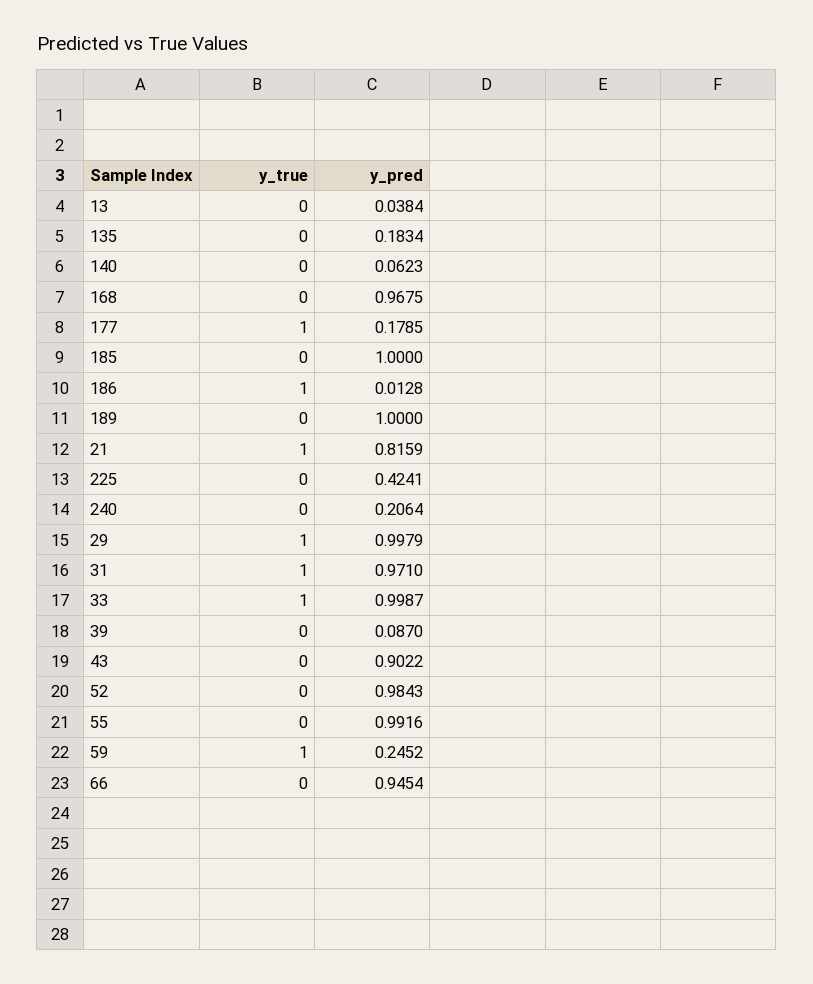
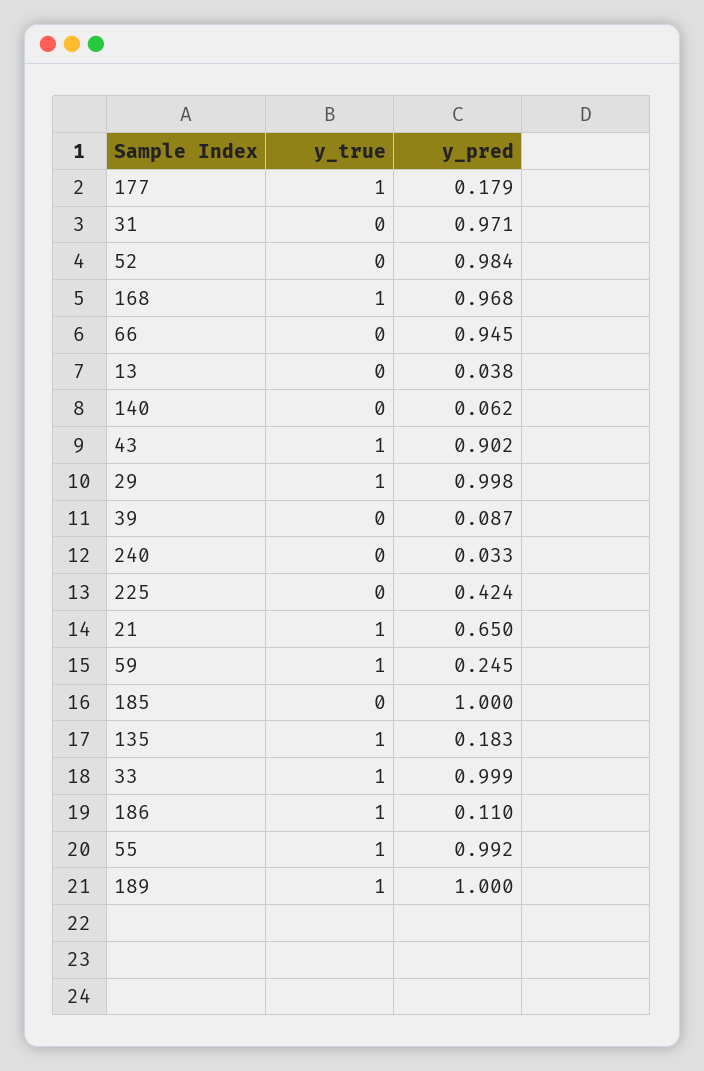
  {
    "y_true": {
      "13": 0,
-     "135": 0,
+     "135": 1,
      "140": 0,
-     "168": 0,
+     "168": 1,
      "177": 1,
      "185": 0,
      "186": 1,
-     "189": 0,
+     "189": 1,
      "21": 1,
      "225": 0,
      "240": 0,
      "29": 1,
-     "31": 1,
+     "31": 0,
      "33": 1,
      "39": 0,
-     "43": 0,
+     "43": 1,
      "52": 0,
-     "55": 0,
+     "55": 1,
      "59": 1,
      "66": 0
    },
    "y_pred": {
      "13": 0.0384,
      "135": 0.1834,
      "140": 0.0623,
      "168": 0.9675,
      "177": 0.1785,
      "185": 1,
-     "186": 0.0128,
+     "186": 0.11,
      "189": 1,
-     "21": 0.8159,
+     "21": 0.65,
      "225": 0.4241,
-     "240": 0.2064,
+     "240": 0.033,
      "29": 0.9979,
      "31": 0.971,
      "33": 0.9987,
      "39": 0.087,
      "43": 0.9022,
      "52": 0.9843,
      "55": 0.9916,
      "59": 0.2452,
      "66": 0.9454
    }
  }

